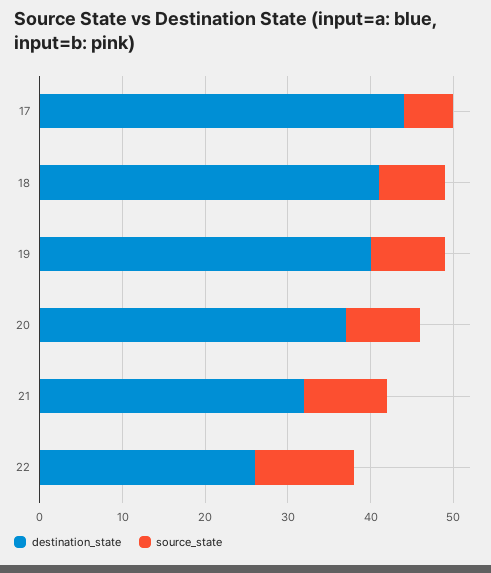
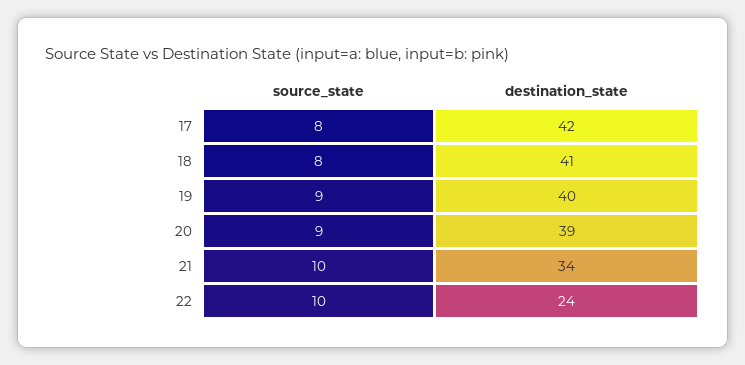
  {
    "destination_state": {
-     "17": 44,
+     "17": 42,
      "18": 41,
      "19": 40,
-     "20": 37,
+     "20": 39,
-     "21": 32,
+     "21": 34,
-     "22": 26
+     "22": 24
    },
    "source_state": {
-     "17": 6,
+     "17": 8,
      "18": 8,
      "19": 9,
      "20": 9,
      "21": 10,
-     "22": 12
+     "22": 10
    }
  }

